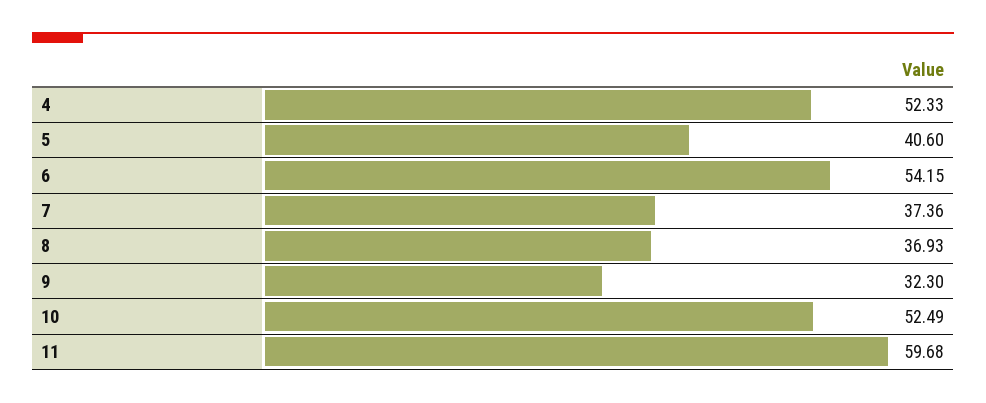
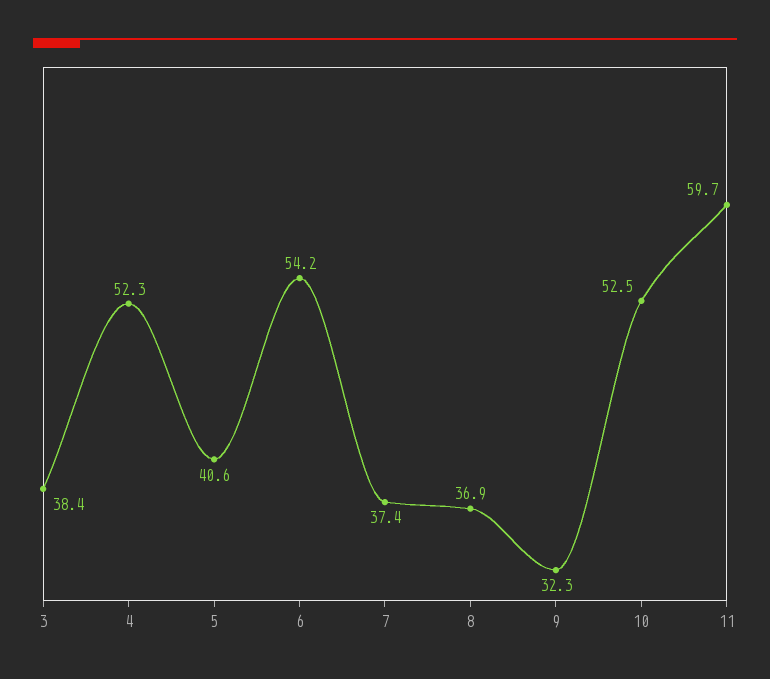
  {
    "4": 52.33,
    "5": 40.6,
    "6": 54.15,
    "7": 37.36,
    "8": 36.93,
    "9": 32.3,
    "10": 52.49,
-   "11": 59.68
+   "11": 59.68,
+   "3": 38.4
  }

